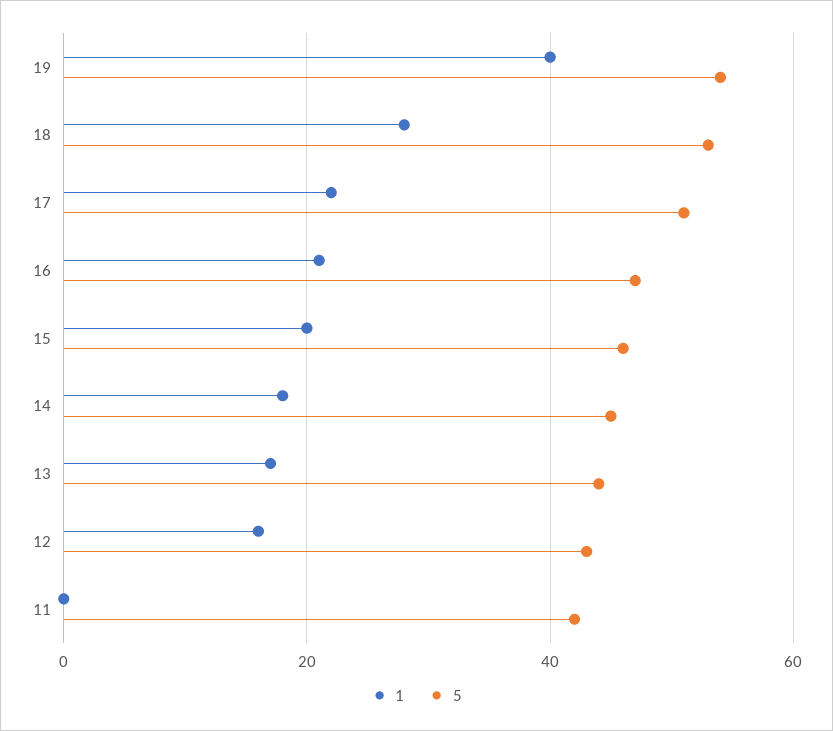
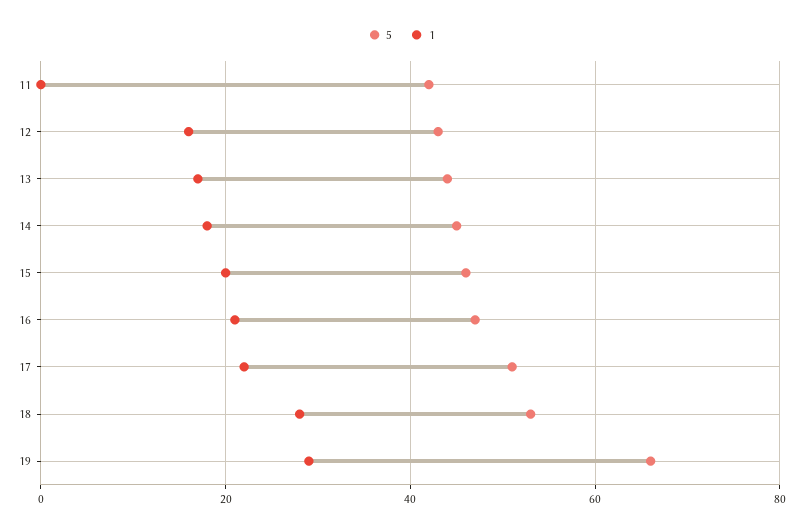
  {
    "1": {
-     "19": 40,
+     "19": 30,
      "18": 30,
      "17": 20,
      "16": 20,
      "15": 20,
      "14": 20,
      "13": 15,
      "12": 15,
      "11": 0
    },
    "5": {
-     "19": 55,
+     "19": 65,
      "18": 55,
      "17": 50,
      "16": 45,
      "15": 45,
      "14": 45,
      "13": 45,
      "12": 45,
      "11": 40
    }
  }

